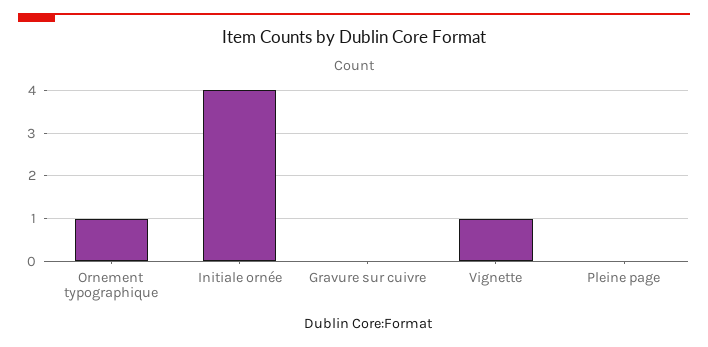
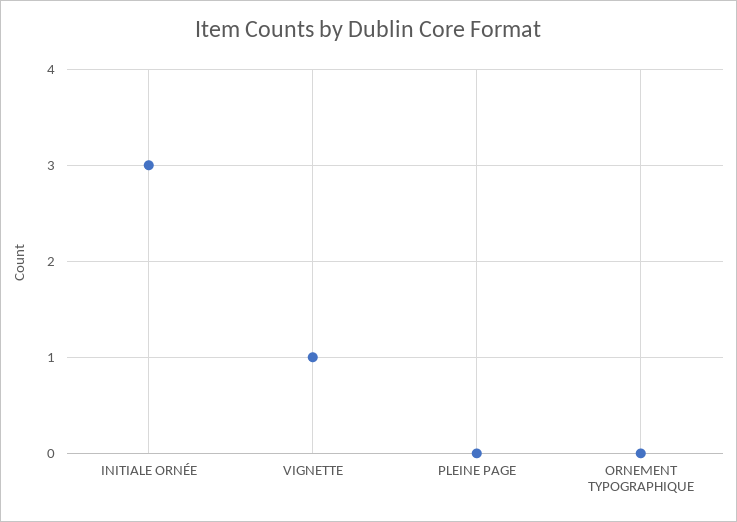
  {
-   "Ornement typographique": 1,
+   "Ornement typographique": 0,
-   "Initiale ornée": 4,
+   "Initiale ornée": 3,
-   "Gravure sur cuivre": 0,
    "Vignette": 1,
    "Pleine page": 0
  }

